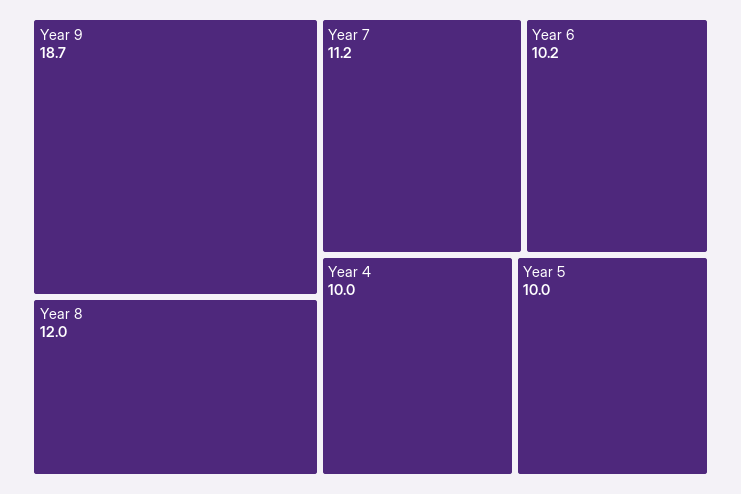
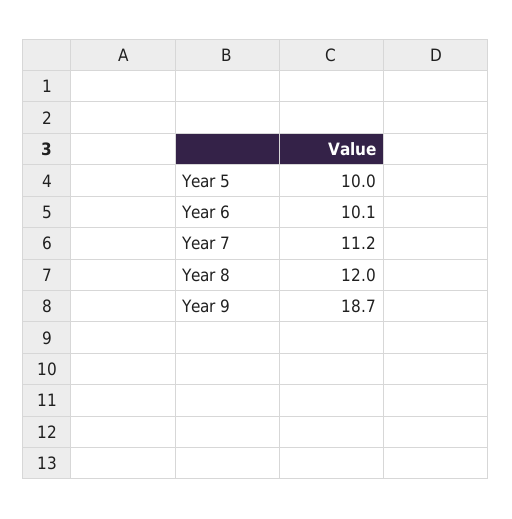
  {
    "Year 9": 18.7,
    "Year 8": 12,
    "Year 7": 11.2,
-   "Year 6": 10.2,
+   "Year 6": 10.1,
-   "Year 4": 10,
    "Year 5": 10
  }

